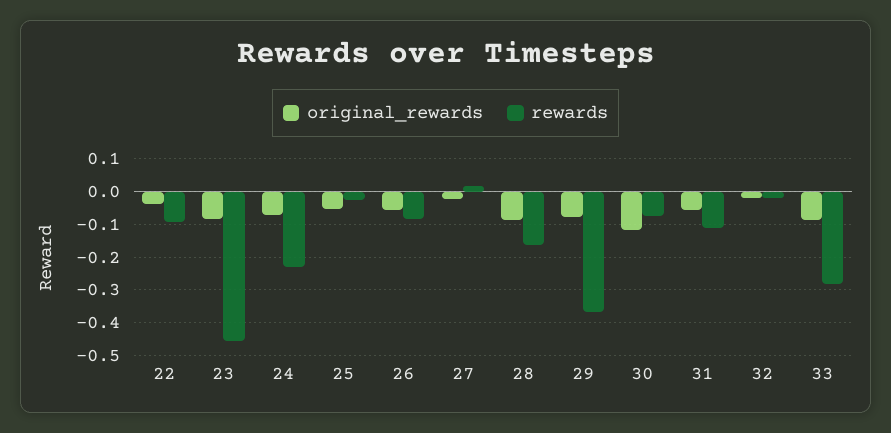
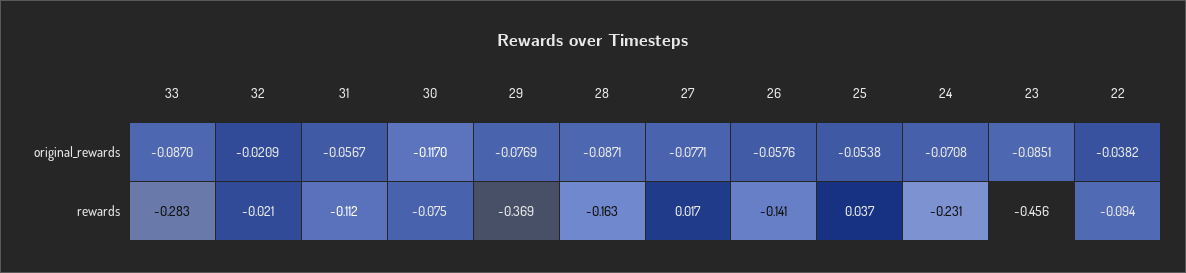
  {
    "original_rewards": {
      "22": -0.0382,
      "23": -0.0851,
      "24": -0.0708,
      "25": -0.0538,
      "26": -0.0576,
-     "27": -0.02,
+     "27": -0.0771,
      "28": -0.0871,
      "29": -0.0769,
      "30": -0.117,
      "31": -0.0567,
      "32": -0.0209,
      "33": -0.087
    },
    "rewards": {
      "22": -0.094,
      "23": -0.456,
      "24": -0.231,
-     "25": -0.02,
+     "25": 0.037,
-     "26": -0.08,
+     "26": -0.141,
      "27": 0.017,
      "28": -0.163,
      "29": -0.369,
      "30": -0.075,
      "31": -0.112,
      "32": -0.021,
      "33": -0.283
    }
  }

